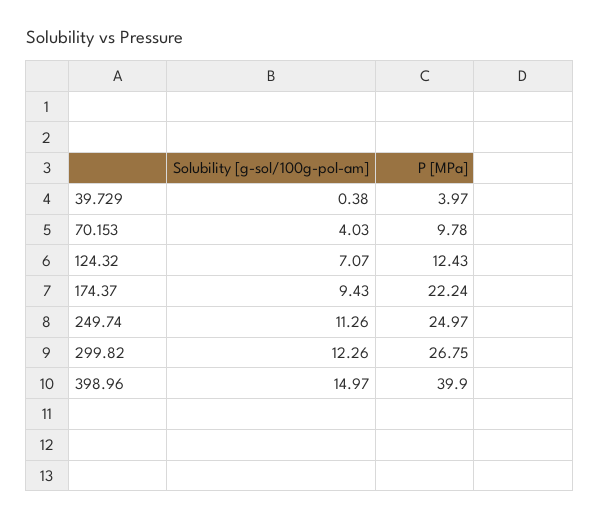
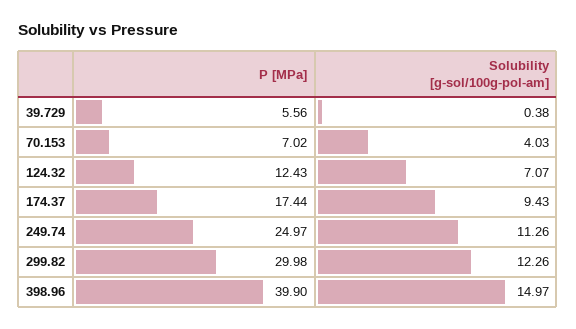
  {
    "Solubility [g-sol/100g-pol-am]": {
      "39.729": 0.38,
      "70.153": 4.03,
      "124.32": 7.07,
      "174.37": 9.43,
      "249.74": 11.26,
      "299.82": 12.26,
      "398.96": 14.97
    },
    "P [MPa]": {
-     "39.729": 3.97,
+     "39.729": 5.56,
-     "70.153": 9.78,
+     "70.153": 7.02,
      "124.32": 12.43,
-     "174.37": 22.24,
+     "174.37": 17.44,
      "249.74": 24.97,
-     "299.82": 26.75,
+     "299.82": 29.98,
      "398.96": 39.9
    }
  }

